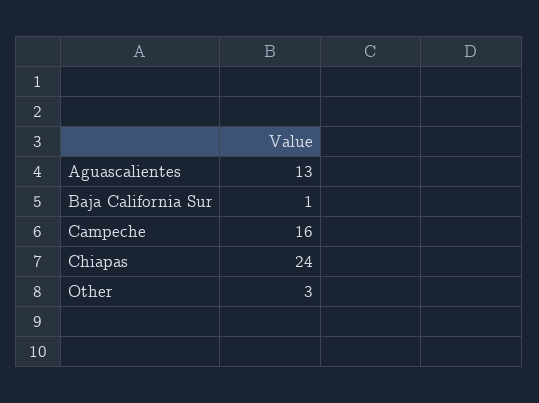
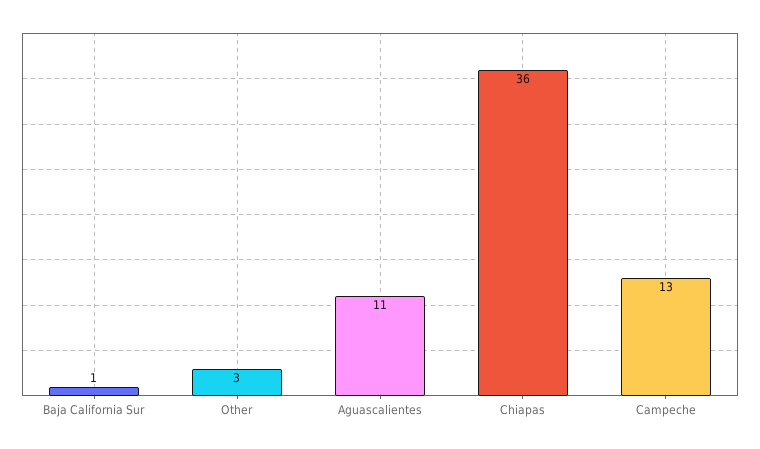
  {
-   "Aguascalientes": 13,
+   "Aguascalientes": 11,
    "Baja California Sur": 1,
-   "Campeche": 16,
+   "Campeche": 13,
-   "Chiapas": 24,
+   "Chiapas": 36,
    "Other": 3
  }

